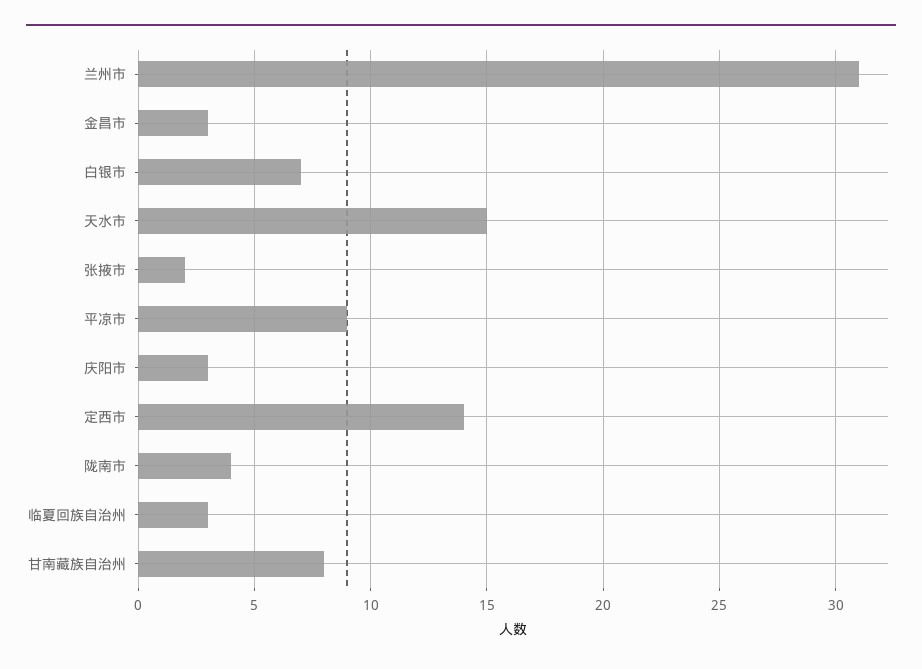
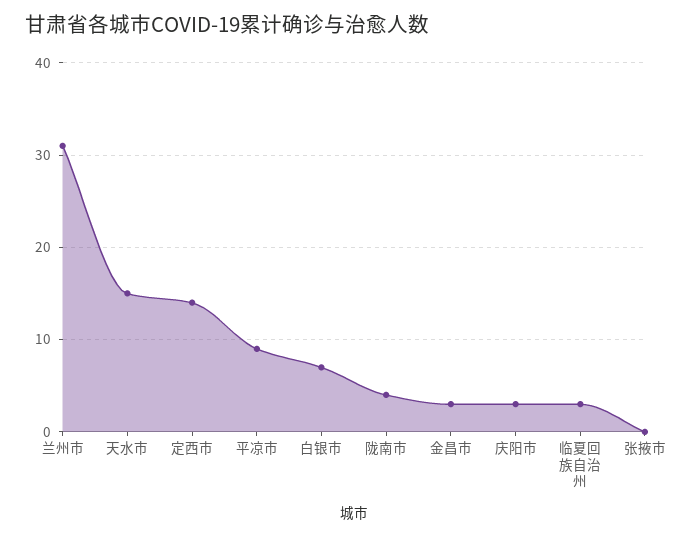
  {
    "兰州市": 31,
    "金昌市": 3,
    "白银市": 7,
    "天水市": 15,
-   "张掖市": 2,
+   "张掖市": 0,
    "平凉市": 9,
    "庆阳市": 3,
    "定西市": 14,
    "陇南市": 4,
-   "临夏回族自治州": 3,
+   "临夏回族自治州": 3
-   "甘南藏族自治州": 8
  }

